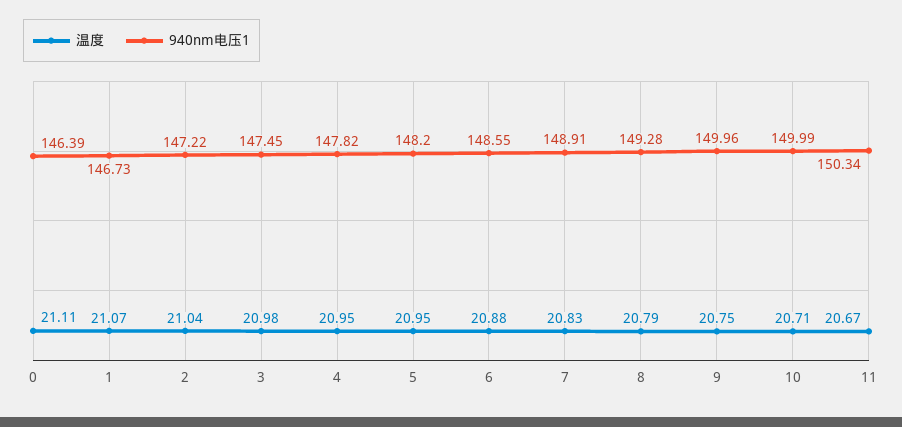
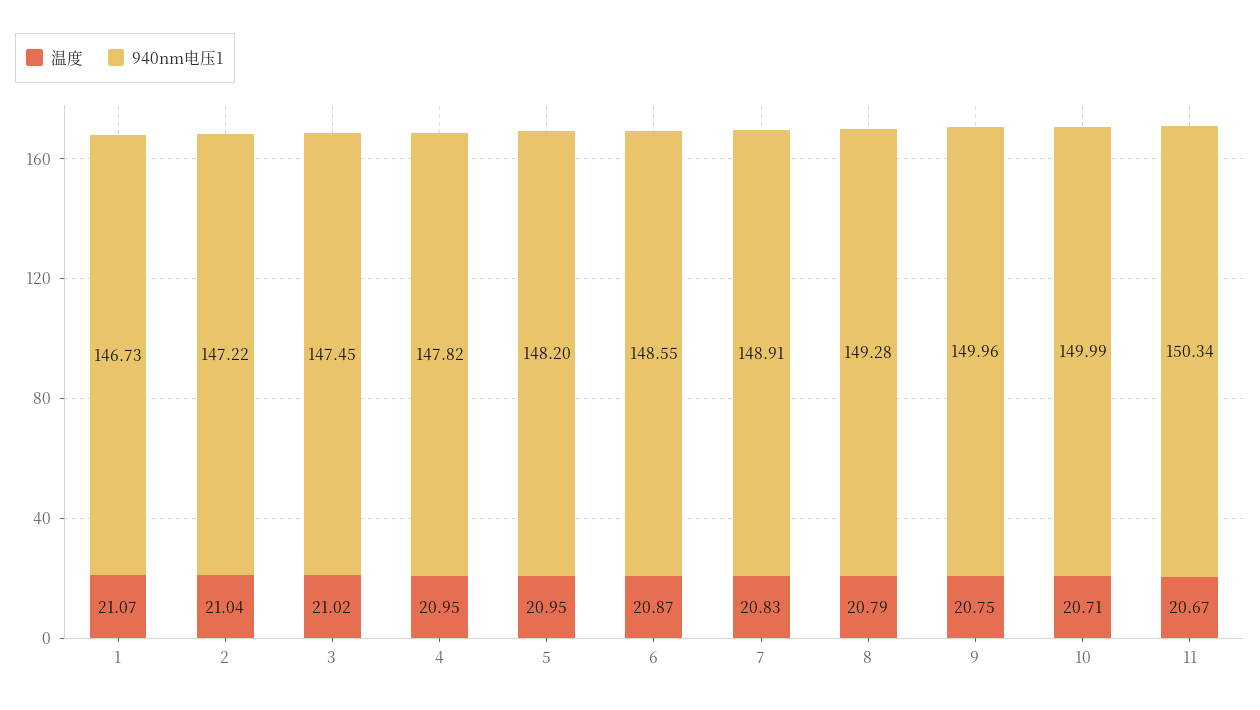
  {
    "温度": {
-     "0": 21.11,
      "1": 21.07,
      "2": 21.04,
-     "3": 20.98,
+     "3": 21.02,
      "4": 20.95,
      "5": 20.95,
-     "6": 20.88,
+     "6": 20.87,
      "7": 20.83,
      "8": 20.79,
      "9": 20.75,
      "10": 20.71,
      "11": 20.67
    },
    "940nm电压1": {
-     "0": 146.39,
      "1": 146.73,
      "2": 147.22,
      "3": 147.45,
      "4": 147.82,
      "5": 148.2,
      "6": 148.55,
      "7": 148.91,
      "8": 149.28,
      "9": 149.96,
      "10": 149.99,
      "11": 150.34
    }
  }

